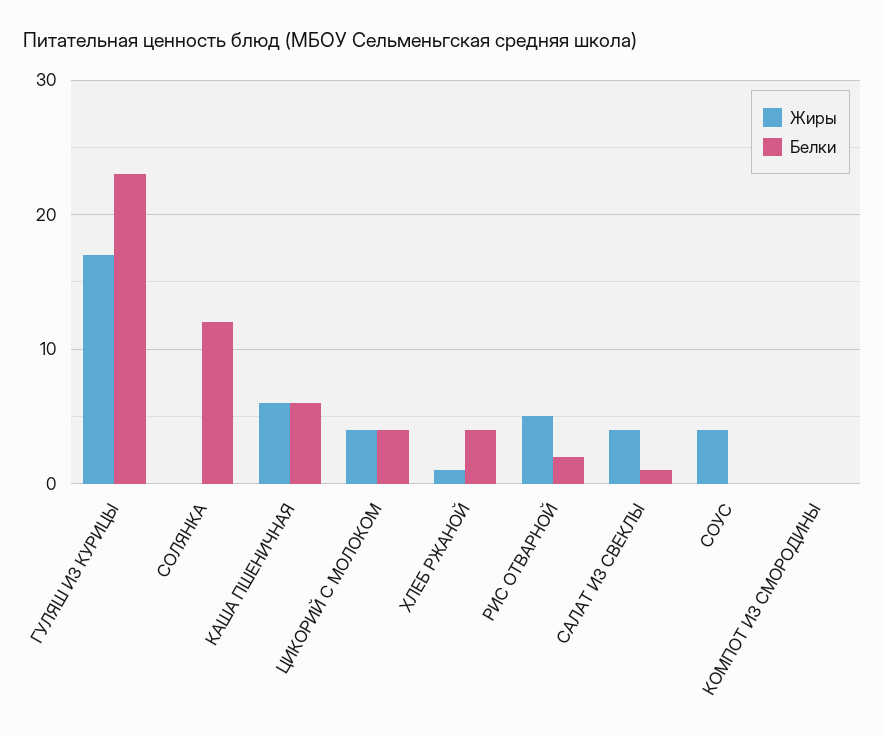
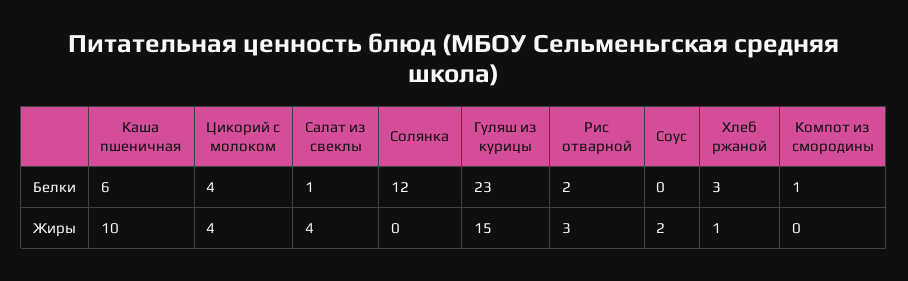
  {
    "Жиры": {
-     "ГУЛЯШ ИЗ КУРИЦЫ": 17,
+     "ГУЛЯШ ИЗ КУРИЦЫ": 15,
      "СОЛЯНКА": 0,
-     "КАША ПШЕНИЧНАЯ": 6,
+     "КАША ПШЕНИЧНАЯ": 10,
      "ЦИКОРИЙ С МОЛОКОМ": 4,
      "ХЛЕБ РЖАНОЙ": 1,
-     "РИС ОТВАРНОЙ": 5,
+     "РИС ОТВАРНОЙ": 3,
      "САЛАТ ИЗ СВЕКЛЫ": 4,
-     "СОУС": 4,
+     "СОУС": 2,
      "КОМПОТ ИЗ СМОРОДИНЫ": 0
    },
    "Белки": {
      "ГУЛЯШ ИЗ КУРИЦЫ": 23,
      "СОЛЯНКА": 12,
      "КАША ПШЕНИЧНАЯ": 6,
      "ЦИКОРИЙ С МОЛОКОМ": 4,
-     "ХЛЕБ РЖАНОЙ": 4,
+     "ХЛЕБ РЖАНОЙ": 3,
      "РИС ОТВАРНОЙ": 2,
      "САЛАТ ИЗ СВЕКЛЫ": 1,
      "СОУС": 0,
-     "КОМПОТ ИЗ СМОРОДИНЫ": 0
+     "КОМПОТ ИЗ СМОРОДИНЫ": 1
    }
  }

